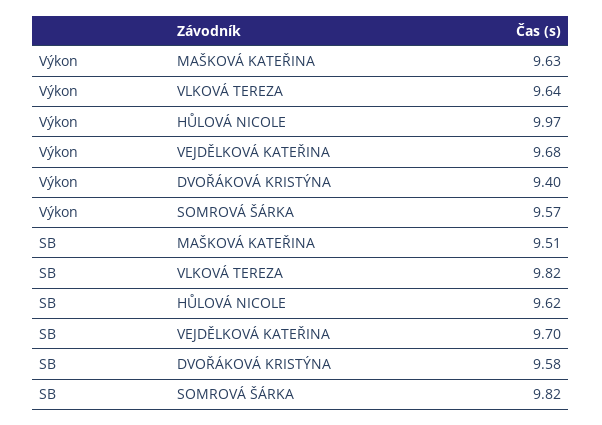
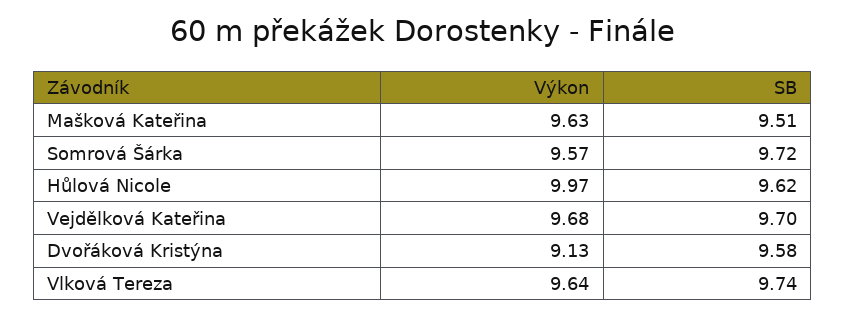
  {
    "Výkon": {
      "MAŠKOVÁ KATEŘINA": 9.63,
      "VLKOVÁ TEREZA": 9.64,
      "HŮLOVÁ NICOLE": 9.97,
      "VEJDĚLKOVÁ KATEŘINA": 9.68,
-     "DVOŘÁKOVÁ KRISTÝNA": 9.4,
+     "DVOŘÁKOVÁ KRISTÝNA": 9.13,
      "SOMROVÁ ŠÁRKA": 9.57
    },
    "SB": {
      "MAŠKOVÁ KATEŘINA": 9.51,
-     "VLKOVÁ TEREZA": 9.82,
+     "VLKOVÁ TEREZA": 9.74,
      "HŮLOVÁ NICOLE": 9.62,
      "VEJDĚLKOVÁ KATEŘINA": 9.7,
      "DVOŘÁKOVÁ KRISTÝNA": 9.58,
-     "SOMROVÁ ŠÁRKA": 9.82
+     "SOMROVÁ ŠÁRKA": 9.72
    }
  }

